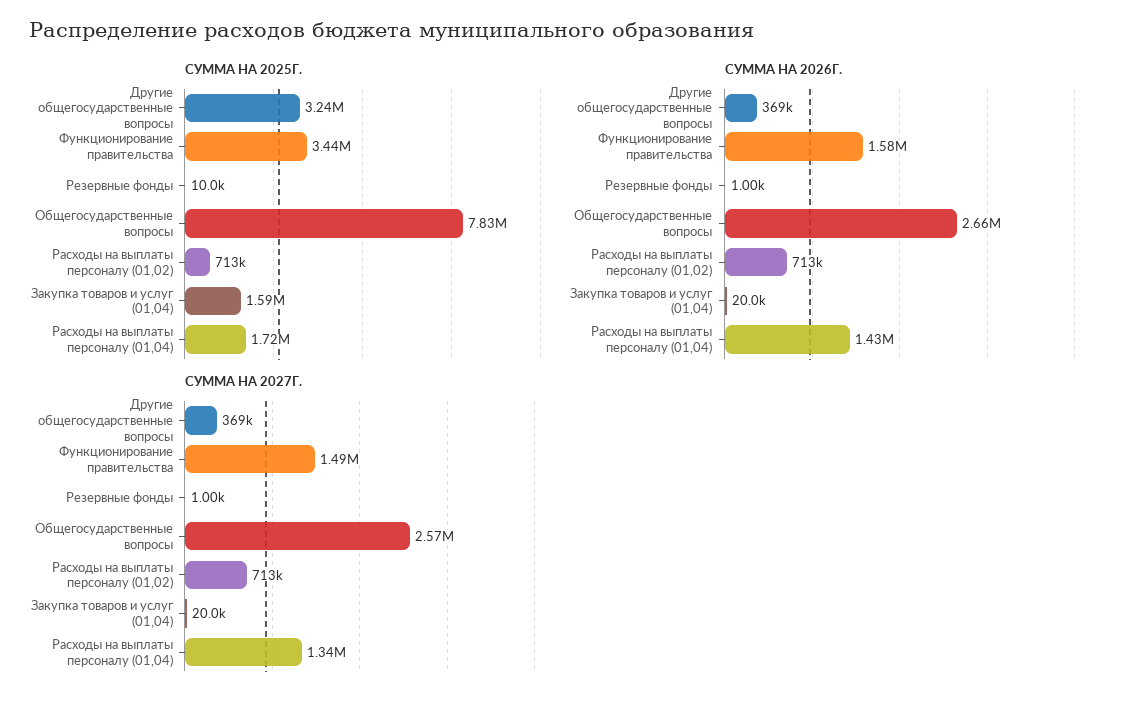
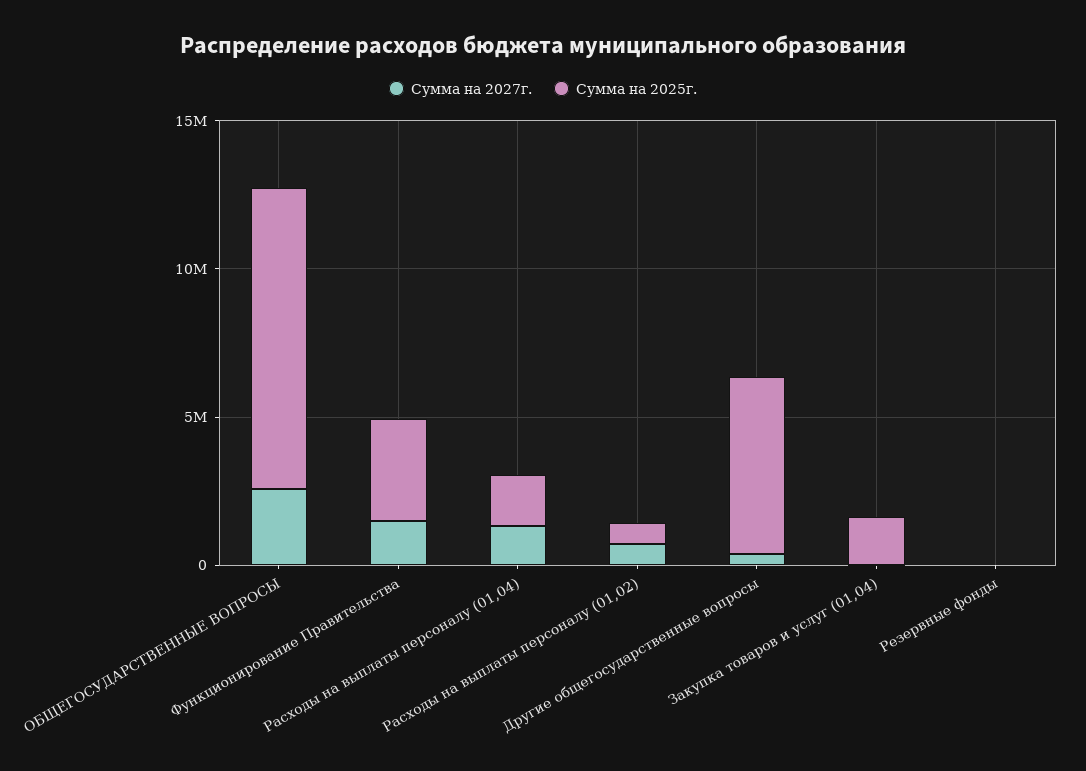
  {
    "СУММА НА 2025Г.": {
-     "Другие общегосударственные вопросы": 3240000,
+     "Другие общегосударственные вопросы": 6000000,
      "Функционирование правительства": 3440000,
      "Резервные фонды": 10000,
-     "Общегосударственные вопросы": 7830000,
+     "Общегосударственные вопросы": 10000000,
      "Расходы на выплаты персоналу (01,02)": 713000,
      "Закупка товаров и услуг (01,04)": 1590000,
      "Расходы на выплаты персоналу (01,04)": 1720000
    },
-   "СУММА НА 2026Г.": {
-     "Другие общегосударственные вопросы": 369000,
-     "Функционирование правительства": 1580000,
-     "Резервные фонды": 1000,
-     "Общегосударственные вопросы": 2660000,
-     "Расходы на выплаты персоналу (01,02)": 713000,
-     "Закупка товаров и услуг (01,04)": 20000,
-     "Расходы на выплаты персоналу (01,04)": 1430000
-   },
    "СУММА НА 2027Г.": {
      "Другие общегосударственные вопросы": 369000,
      "Функционирование правительства": 1490000,
      "Резервные фонды": 1000,
      "Общегосударственные вопросы": 2570000,
      "Расходы на выплаты персоналу (01,02)": 713000,
      "Закупка товаров и услуг (01,04)": 20000,
      "Расходы на выплаты персоналу (01,04)": 1340000
    }
  }

